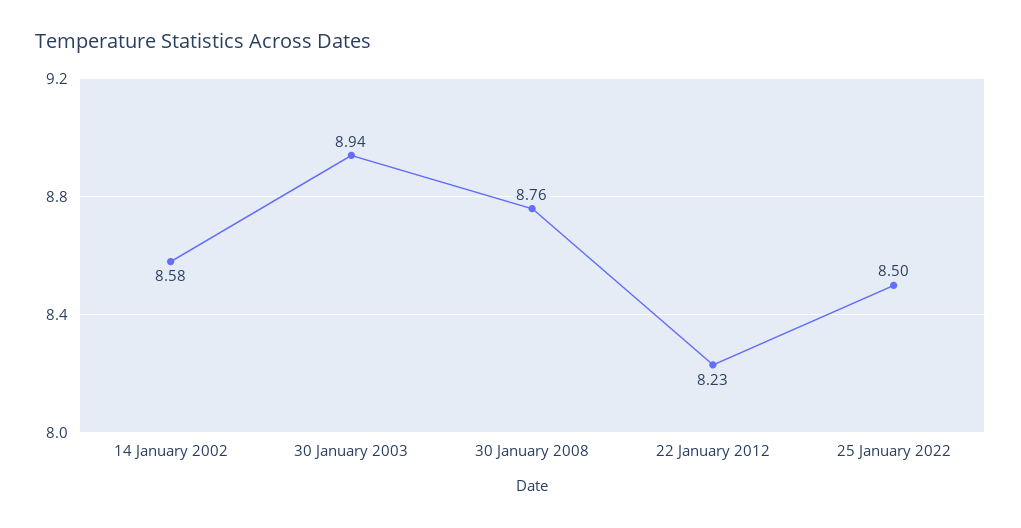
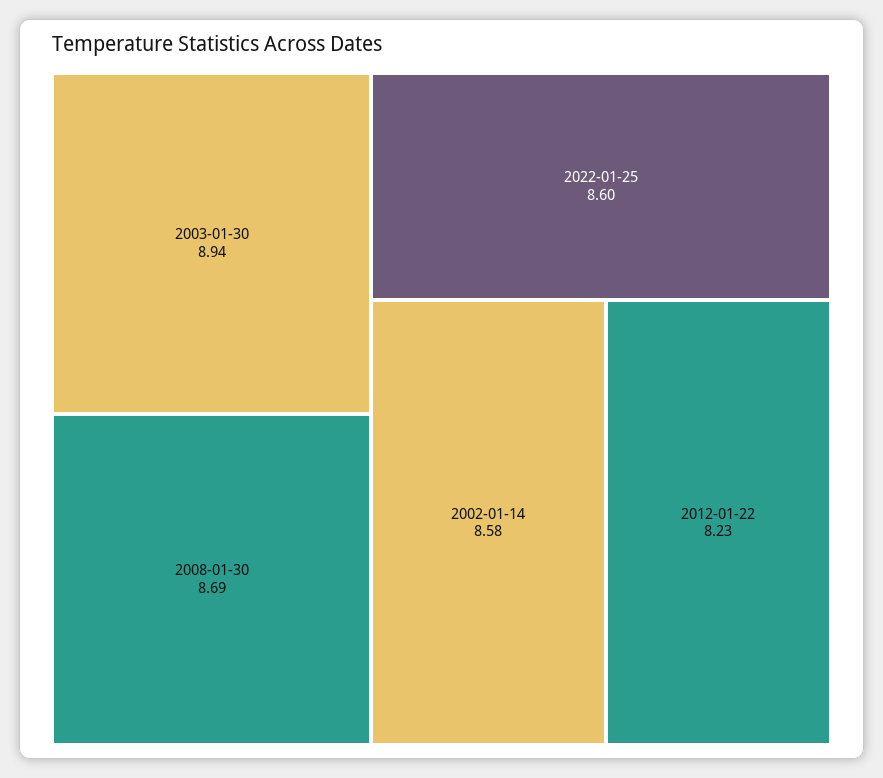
  {
    "14 January 2002": 8.58,
    "30 January 2003": 8.94,
-   "30 January 2008": 8.76,
+   "30 January 2008": 8.69,
    "22 January 2012": 8.23,
-   "25 January 2022": 8.5
+   "25 January 2022": 8.6
  }

